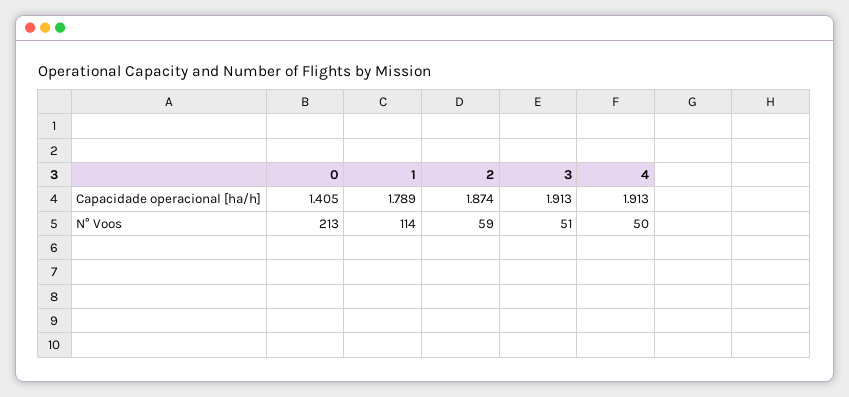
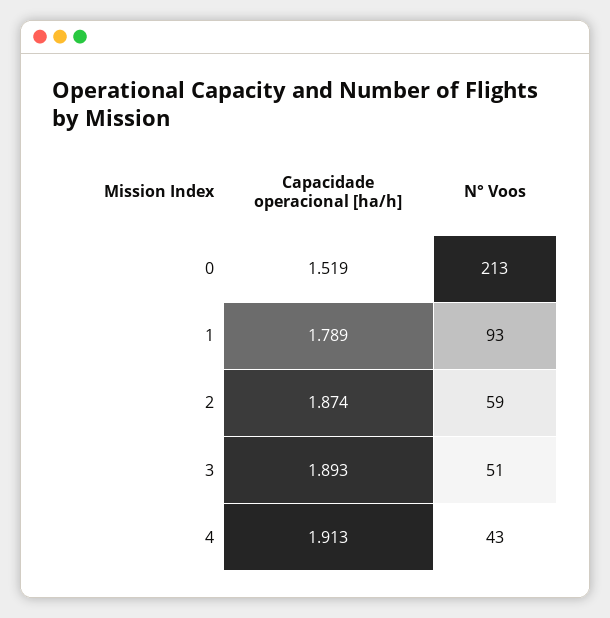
  {
    "0": {
-     "Capacidade operacional [ha/h]": 1.405,
+     "Capacidade operacional [ha/h]": 1.519,
      "N° Voos": 213
    },
    "1": {
      "Capacidade operacional [ha/h]": 1.789,
-     "N° Voos": 114
+     "N° Voos": 93
    },
    "2": {
      "Capacidade operacional [ha/h]": 1.874,
      "N° Voos": 59
    },
    "3": {
-     "Capacidade operacional [ha/h]": 1.913,
+     "Capacidade operacional [ha/h]": 1.893,
      "N° Voos": 51
    },
    "4": {
      "Capacidade operacional [ha/h]": 1.913,
-     "N° Voos": 50
+     "N° Voos": 43
    }
  }

